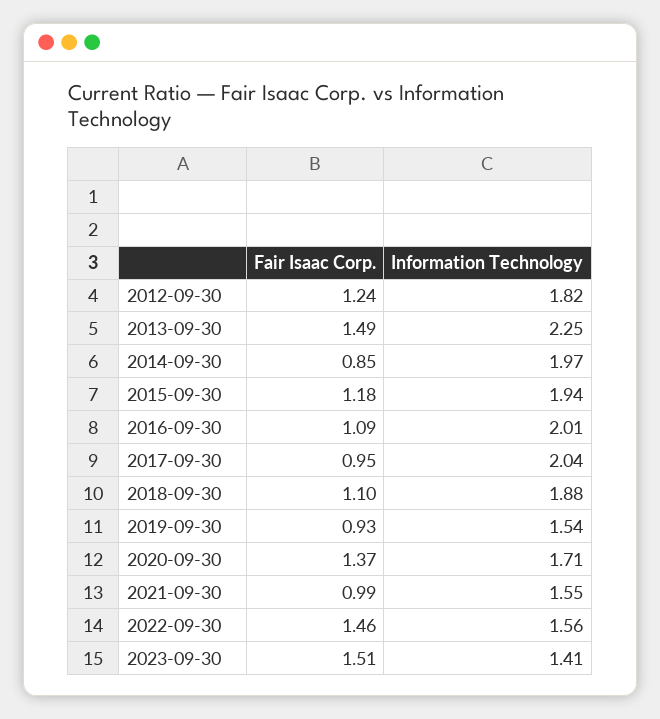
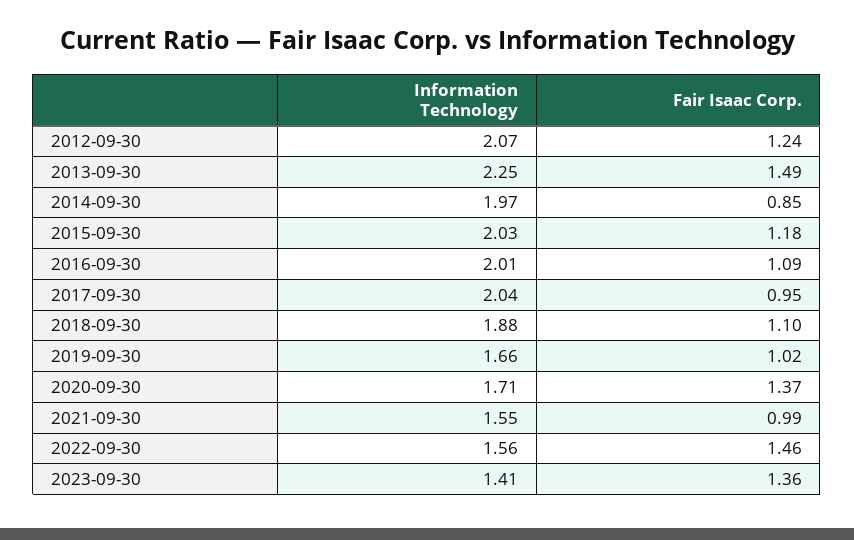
  {
    "Fair Isaac Corp.": {
      "2012-09-30": 1.24,
      "2013-09-30": 1.49,
      "2014-09-30": 0.85,
      "2015-09-30": 1.18,
      "2016-09-30": 1.09,
      "2017-09-30": 0.95,
      "2018-09-30": 1.1,
-     "2019-09-30": 0.93,
+     "2019-09-30": 1.02,
      "2020-09-30": 1.37,
      "2021-09-30": 0.99,
      "2022-09-30": 1.46,
-     "2023-09-30": 1.51
+     "2023-09-30": 1.36
    },
    "Information Technology": {
-     "2012-09-30": 1.82,
+     "2012-09-30": 2.07,
      "2013-09-30": 2.25,
      "2014-09-30": 1.97,
-     "2015-09-30": 1.94,
+     "2015-09-30": 2.03,
      "2016-09-30": 2.01,
      "2017-09-30": 2.04,
      "2018-09-30": 1.88,
-     "2019-09-30": 1.54,
+     "2019-09-30": 1.66,
      "2020-09-30": 1.71,
      "2021-09-30": 1.55,
      "2022-09-30": 1.56,
      "2023-09-30": 1.41
    }
  }

